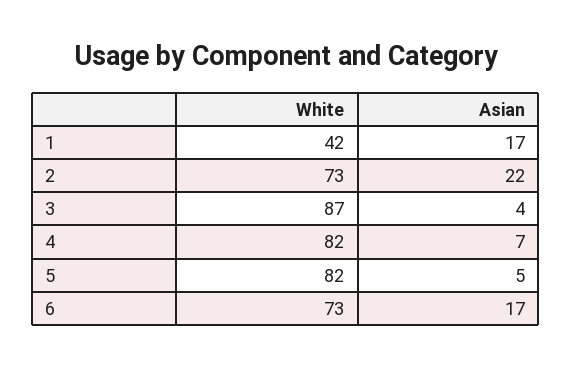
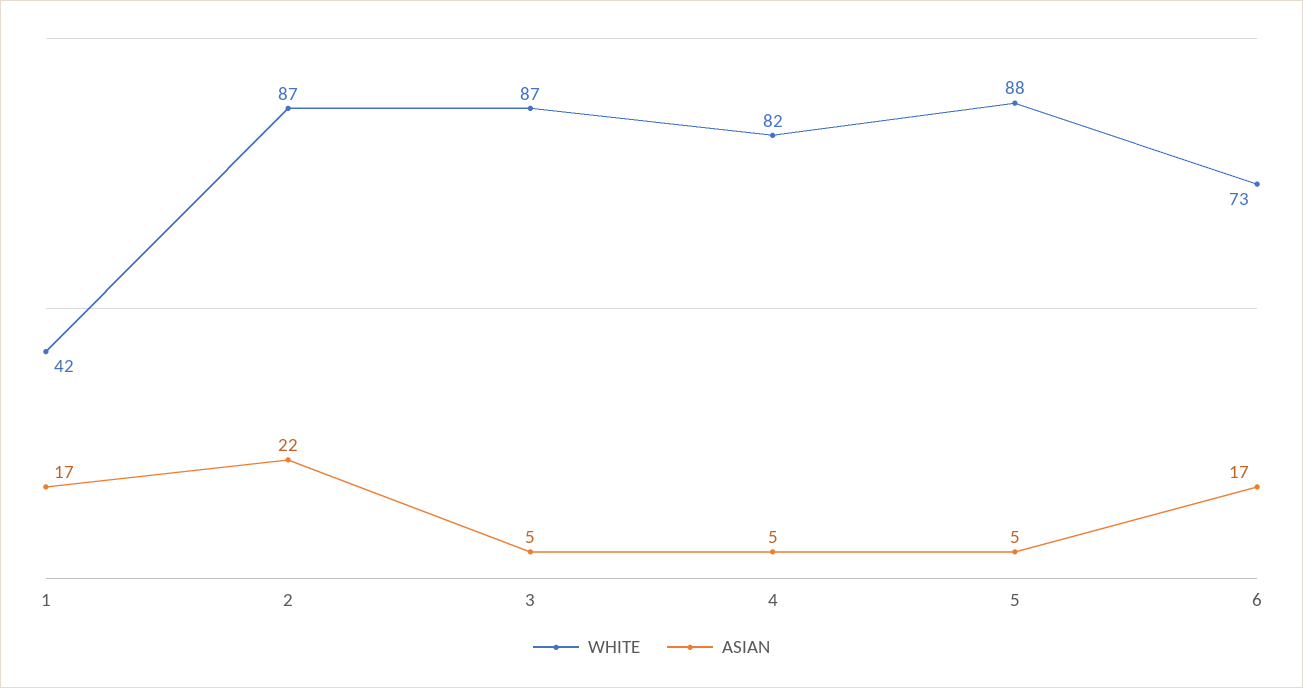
  {
    "White": {
      "1": 42,
-     "2": 73,
+     "2": 87,
      "3": 87,
      "4": 82,
-     "5": 82,
+     "5": 88,
      "6": 73
    },
    "Asian": {
      "1": 17,
      "2": 22,
-     "3": 4,
+     "3": 5,
-     "4": 7,
+     "4": 5,
      "5": 5,
      "6": 17
    }
  }

